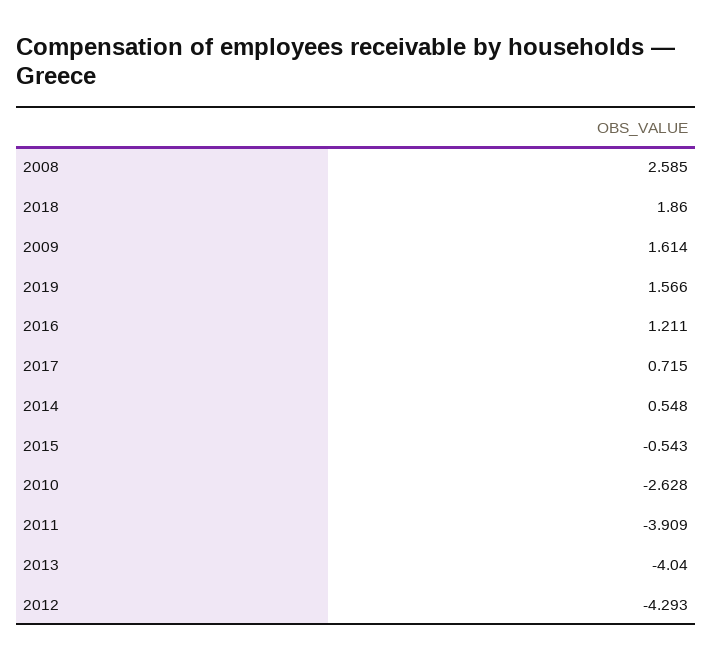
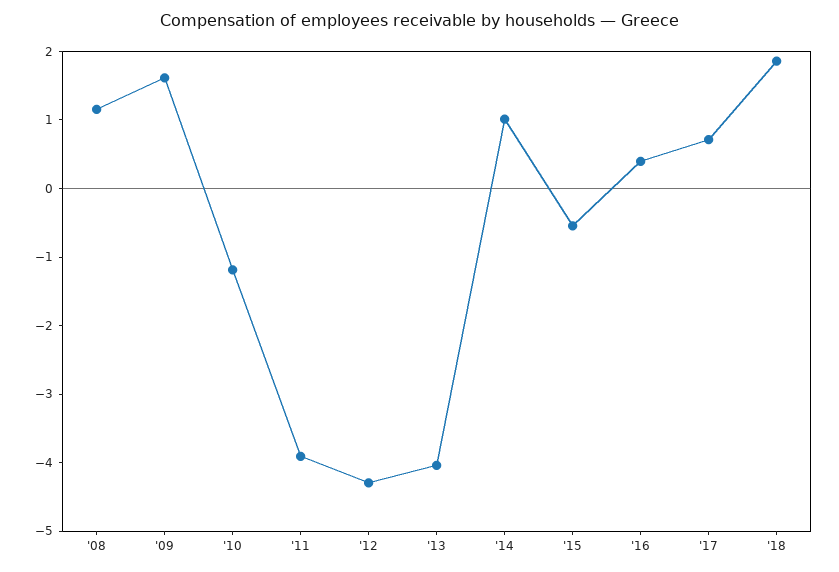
  {
-   "2008": 2.585,
+   "2008": 1.2,
    "2018": 1.86,
    "2009": 1.614,
-   "2019": 1.566,
-   "2016": 1.211,
+   "2016": 0.4,
    "2017": 0.715,
-   "2014": 0.548,
+   "2014": 1,
    "2015": -0.543,
-   "2010": -2.628,
+   "2010": -1.2,
    "2011": -3.909,
    "2013": -4.04,
    "2012": -4.293
  }

